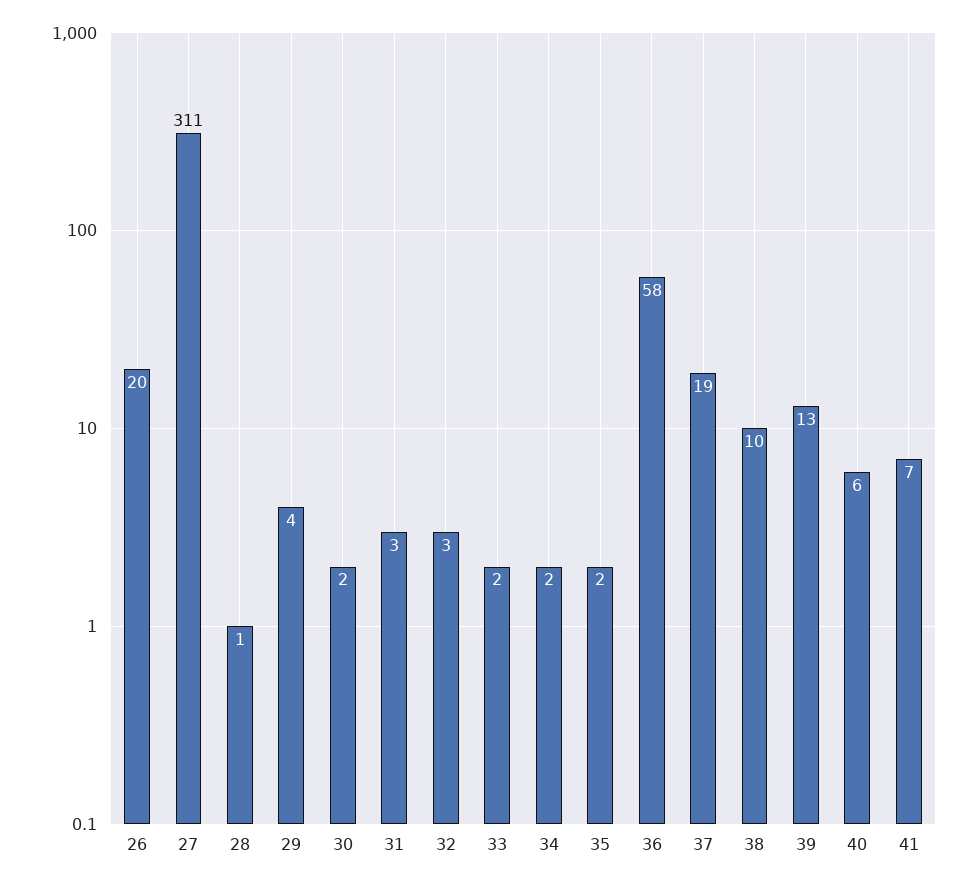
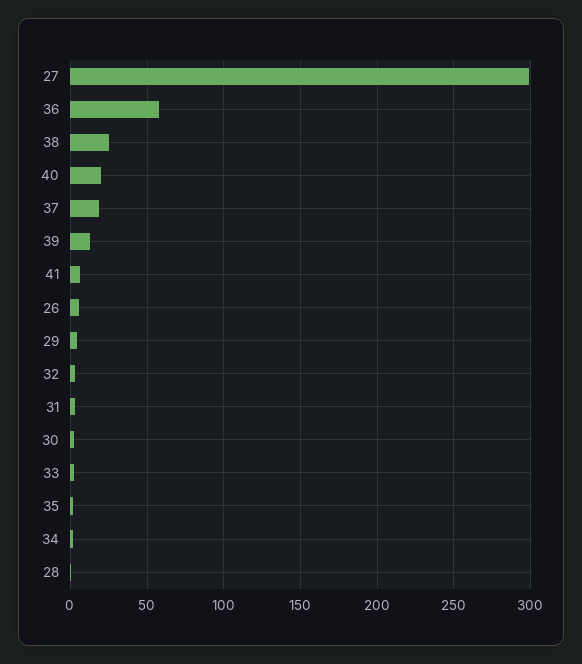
  {
-   "26": 20,
+   "26": 5,
-   "27": 311,
+   "27": 300,
    "28": 1,
    "29": 4,
    "30": 2,
    "31": 3,
    "32": 3,
    "33": 2,
    "34": 2,
    "35": 2,
    "36": 58,
    "37": 19,
-   "38": 10,
+   "38": 25,
    "39": 13,
-   "40": 6,
+   "40": 20,
    "41": 7
  }

